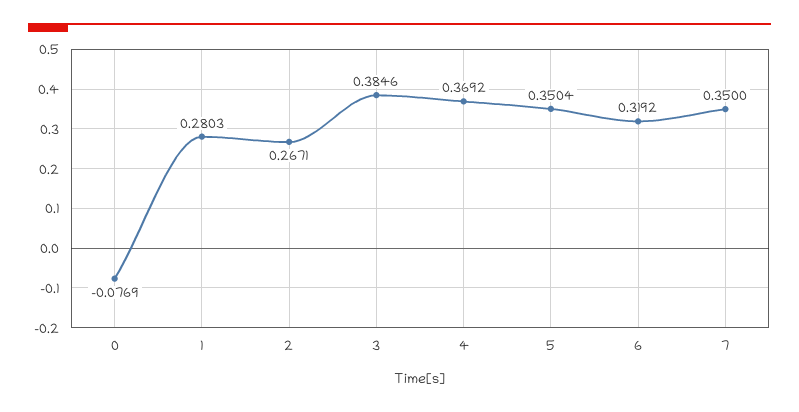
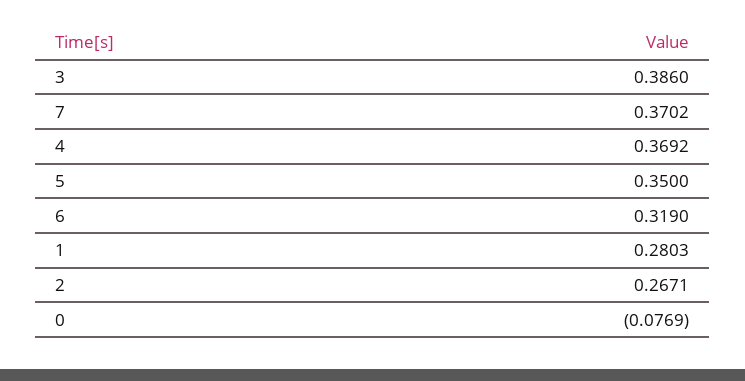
  {
    "0": -0.0769,
    "1": 0.2803,
    "2": 0.2671,
-   "3": 0.3846,
+   "3": 0.386,
    "4": 0.3692,
-   "5": 0.3504,
+   "5": 0.35,
-   "6": 0.3192,
+   "6": 0.319,
-   "7": 0.35
+   "7": 0.3702
  }

